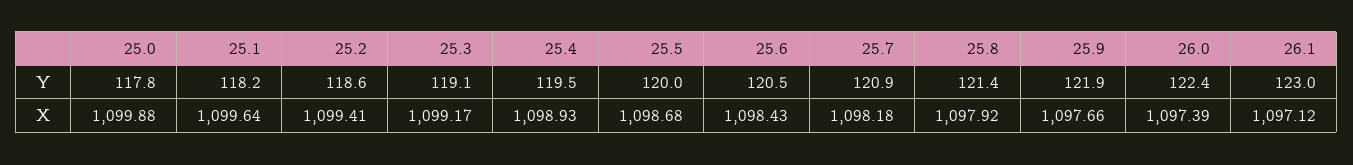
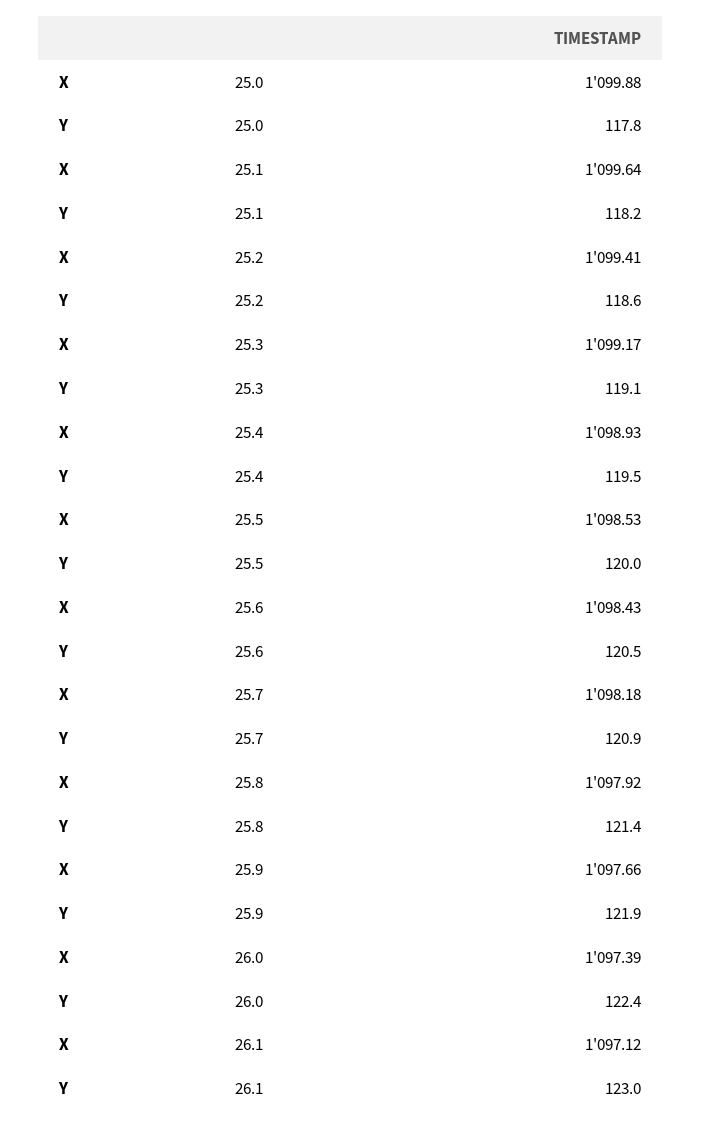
  {
    "25.0": {
      "Y": 117.8,
      "X": 1099.88
    },
    "25.1": {
      "Y": 118.2,
      "X": 1099.64
    },
    "25.2": {
      "Y": 118.6,
      "X": 1099.41
    },
    "25.3": {
      "Y": 119.1,
      "X": 1099.17
    },
    "25.4": {
      "Y": 119.5,
      "X": 1098.93
    },
    "25.5": {
      "Y": 120,
-     "X": 1098.68
+     "X": 1098.53
    },
    "25.6": {
      "Y": 120.5,
      "X": 1098.43
    },
    "25.7": {
      "Y": 120.9,
      "X": 1098.18
    },
    "25.8": {
      "Y": 121.4,
      "X": 1097.92
    },
    "25.9": {
      "Y": 121.9,
      "X": 1097.66
    },
    "26.0": {
      "Y": 122.4,
      "X": 1097.39
    },
    "26.1": {
      "Y": 123,
      "X": 1097.12
    }
  }

